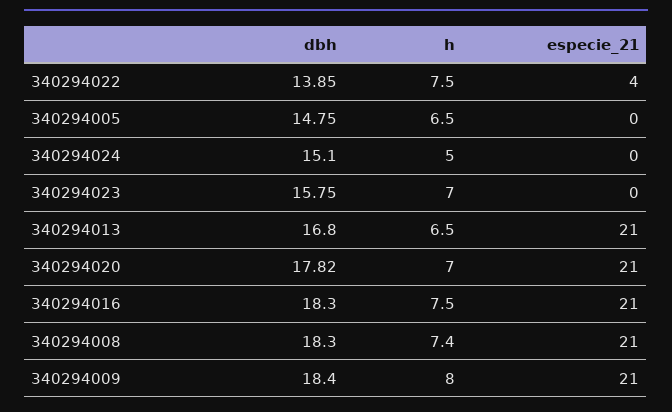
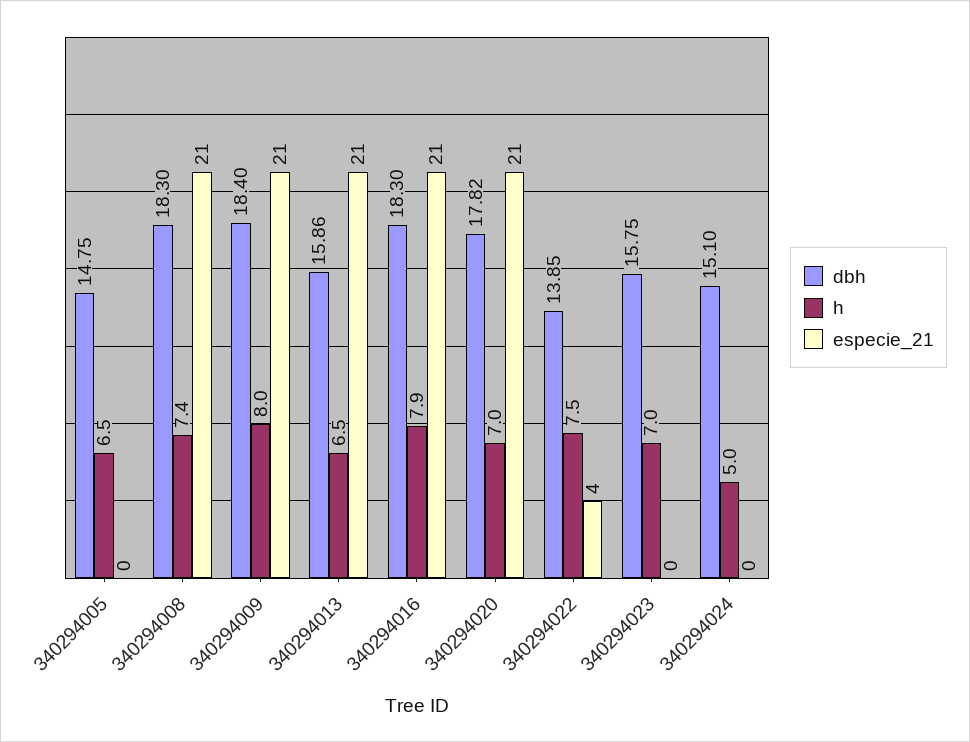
  {
    "dbh": {
      "340294022": 13.85,
      "340294005": 14.75,
      "340294024": 15.1,
      "340294023": 15.75,
-     "340294013": 16.8,
+     "340294013": 15.86,
      "340294020": 17.82,
      "340294016": 18.3,
      "340294008": 18.3,
      "340294009": 18.4
    },
    "h": {
      "340294022": 7.5,
      "340294005": 6.5,
      "340294024": 5,
      "340294023": 7,
      "340294013": 6.5,
      "340294020": 7,
-     "340294016": 7.5,
+     "340294016": 7.9,
      "340294008": 7.4,
      "340294009": 8
    },
    "especie_21": {
      "340294022": 4,
      "340294005": 0,
      "340294024": 0,
      "340294023": 0,
      "340294013": 21,
      "340294020": 21,
      "340294016": 21,
      "340294008": 21,
      "340294009": 21
    }
  }

